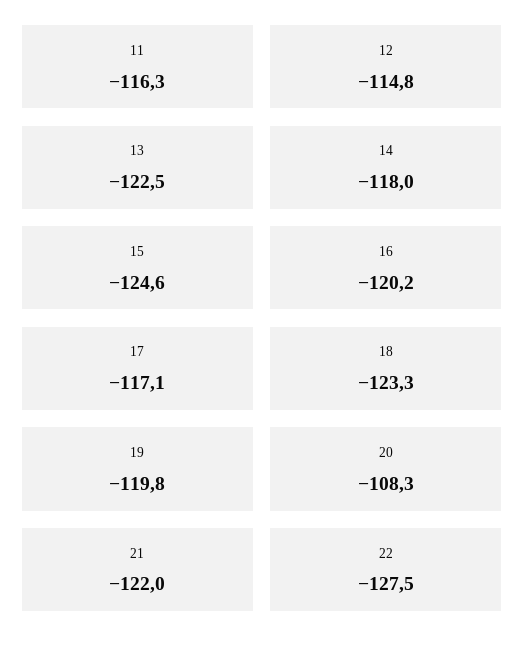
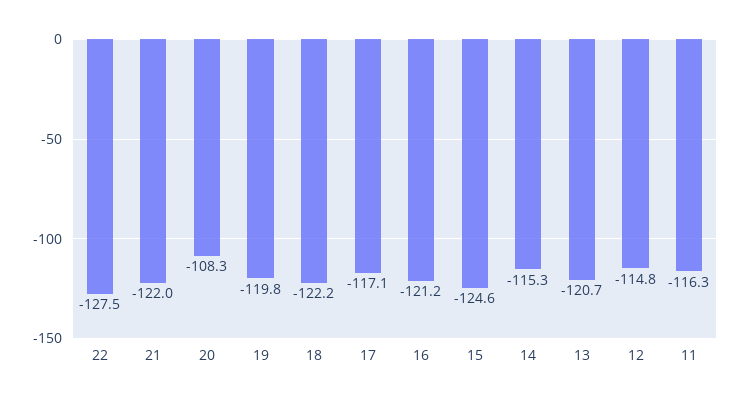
  {
    "11": -116.3,
    "12": -114.8,
-   "13": -122.5,
+   "13": -120.7,
-   "14": -118,
+   "14": -115.3,
    "15": -124.6,
-   "16": -120.2,
+   "16": -121.2,
    "17": -117.1,
-   "18": -123.3,
+   "18": -122.2,
    "19": -119.8,
    "20": -108.3,
    "21": -122,
    "22": -127.5
  }

